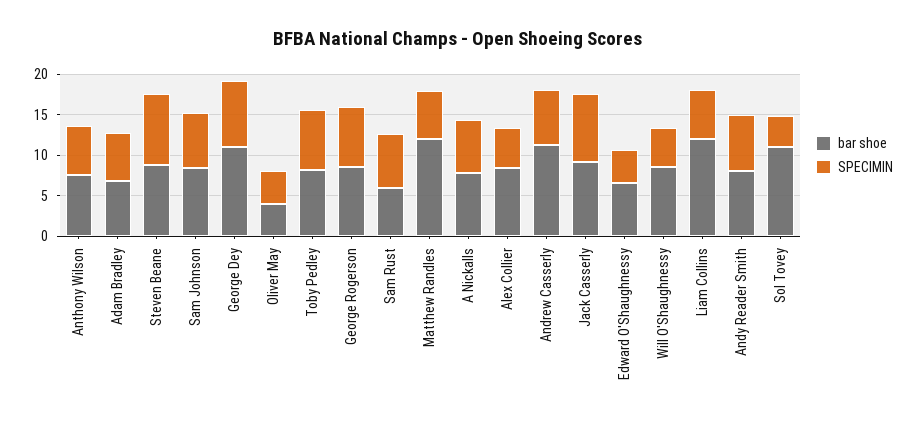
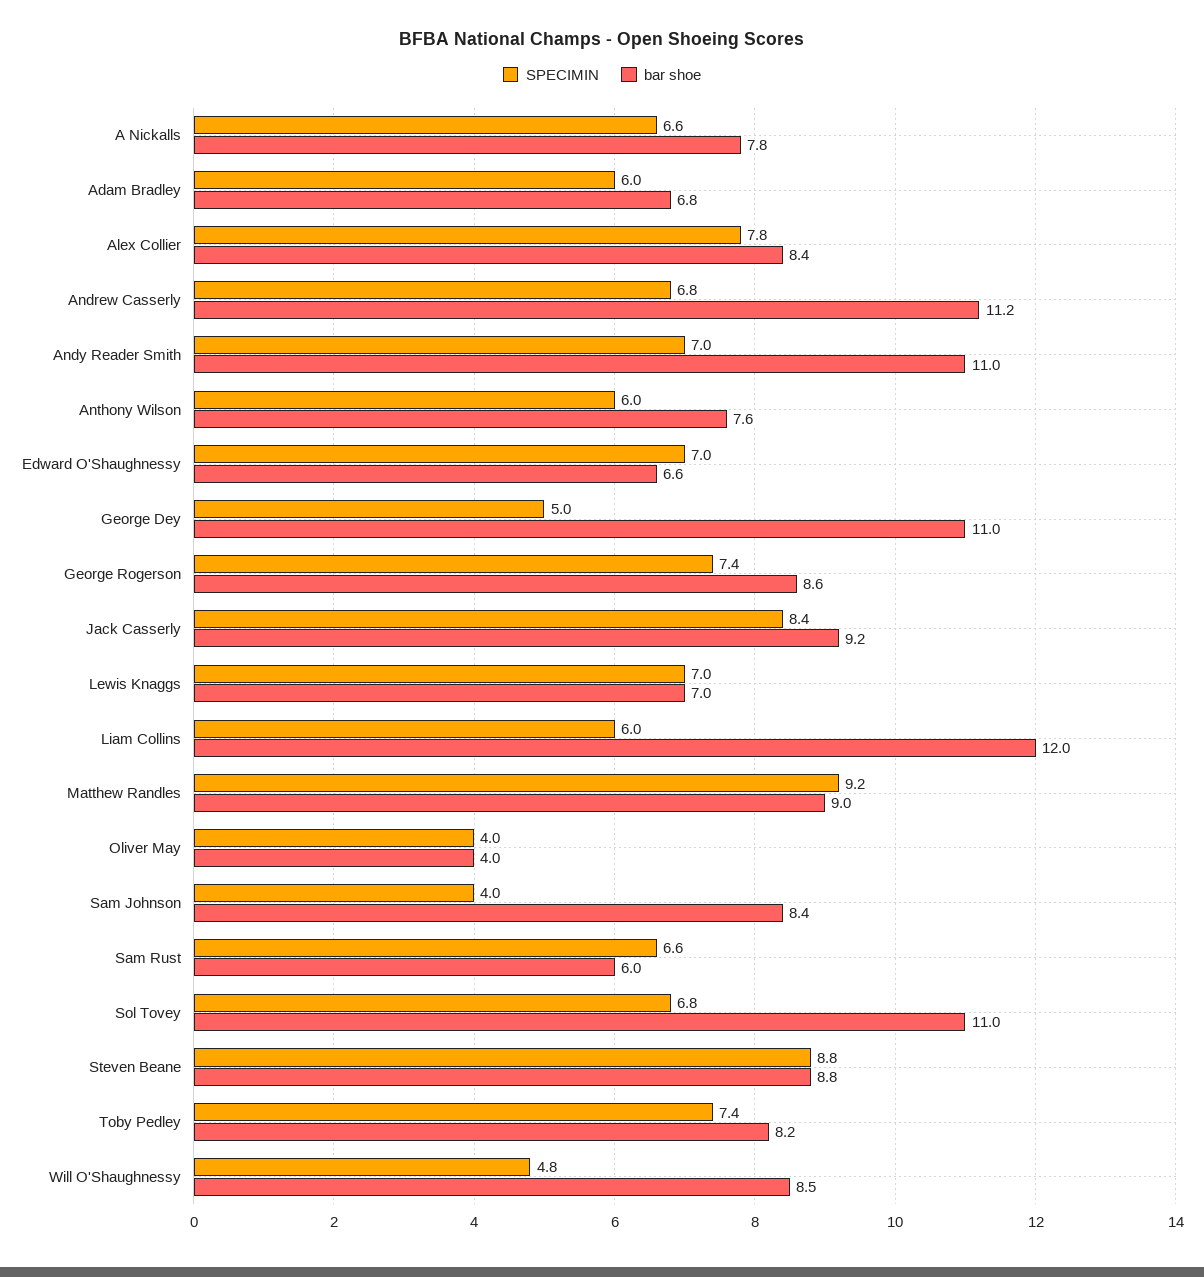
  {
    "bar shoe": {
      "Anthony Wilson": 7.6,
      "Adam Bradley": 6.8,
      "Steven Beane": 8.8,
      "Sam Johnson": 8.4,
      "George Dey": 11,
      "Oliver May": 4,
      "Toby Pedley": 8.2,
      "George Rogerson": 8.6,
      "Sam Rust": 6,
-     "Matthew Randles": 12,
+     "Matthew Randles": 9,
      "A Nickalls": 7.8,
      "Alex Collier": 8.4,
      "Andrew Casserly": 11.2,
      "Jack Casserly": 9.2,
      "Edward O'Shaughnessy": 6.6,
      "Will O'Shaughnessy": 8.5,
      "Liam Collins": 12,
-     "Andy Reader Smith": 8,
+     "Andy Reader Smith": 11,
-     "Sol Tovey": 11
+     "Sol Tovey": 11,
+     "Lewis Knaggs": 7
    },
    "SPECIMIN": {
      "Anthony Wilson": 6,
      "Adam Bradley": 6,
      "Steven Beane": 8.8,
-     "Sam Johnson": 7,
+     "Sam Johnson": 4,
-     "George Dey": 8,
+     "George Dey": 5,
      "Oliver May": 4,
      "Toby Pedley": 7.4,
      "George Rogerson": 7.4,
      "Sam Rust": 6.6,
-     "Matthew Randles": 6,
+     "Matthew Randles": 9.2,
      "A Nickalls": 6.6,
-     "Alex Collier": 5,
+     "Alex Collier": 7.8,
      "Andrew Casserly": 6.8,
      "Jack Casserly": 8.4,
-     "Edward O'Shaughnessy": 4,
+     "Edward O'Shaughnessy": 7,
      "Will O'Shaughnessy": 4.8,
      "Liam Collins": 6,
      "Andy Reader Smith": 7,
-     "Sol Tovey": 4
+     "Sol Tovey": 6.8,
+     "Lewis Knaggs": 7
    }
  }

